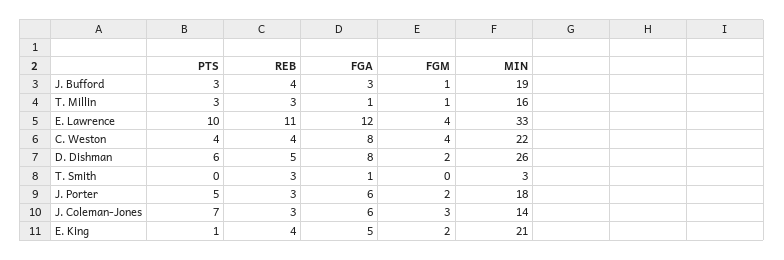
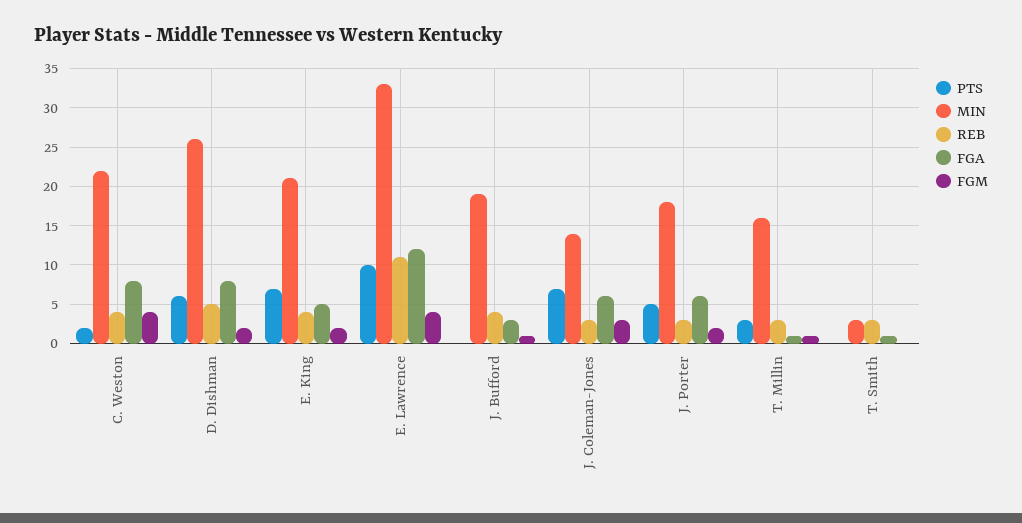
  {
    "PTS": {
-     "J. Bufford": 3,
+     "J. Bufford": 0,
      "T. Millin": 3,
      "E. Lawrence": 10,
-     "C. Weston": 4,
+     "C. Weston": 2,
      "D. Dishman": 6,
      "T. Smith": 0,
      "J. Porter": 5,
      "J. Coleman-Jones": 7,
-     "E. King": 1
+     "E. King": 7
    },
    "REB": {
      "J. Bufford": 4,
      "T. Millin": 3,
      "E. Lawrence": 11,
      "C. Weston": 4,
      "D. Dishman": 5,
      "T. Smith": 3,
      "J. Porter": 3,
      "J. Coleman-Jones": 3,
      "E. King": 4
    },
    "FGA": {
      "J. Bufford": 3,
      "T. Millin": 1,
      "E. Lawrence": 12,
      "C. Weston": 8,
      "D. Dishman": 8,
      "T. Smith": 1,
      "J. Porter": 6,
      "J. Coleman-Jones": 6,
      "E. King": 5
    },
    "FGM": {
      "J. Bufford": 1,
      "T. Millin": 1,
      "E. Lawrence": 4,
      "C. Weston": 4,
      "D. Dishman": 2,
      "T. Smith": 0,
      "J. Porter": 2,
      "J. Coleman-Jones": 3,
      "E. King": 2
    },
    "MIN": {
      "J. Bufford": 19,
      "T. Millin": 16,
      "E. Lawrence": 33,
      "C. Weston": 22,
      "D. Dishman": 26,
      "T. Smith": 3,
      "J. Porter": 18,
      "J. Coleman-Jones": 14,
      "E. King": 21
    }
  }

